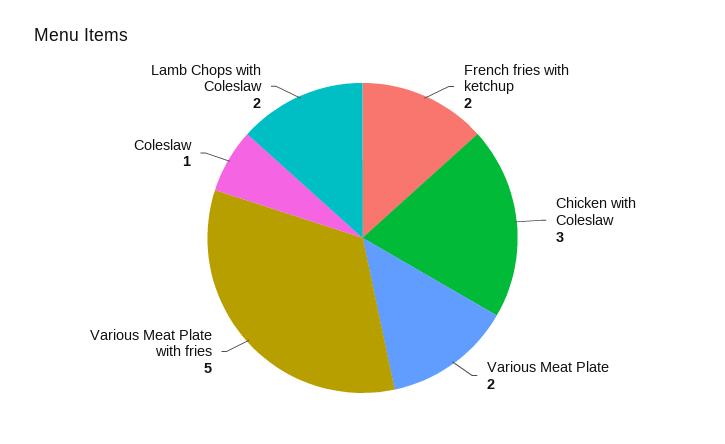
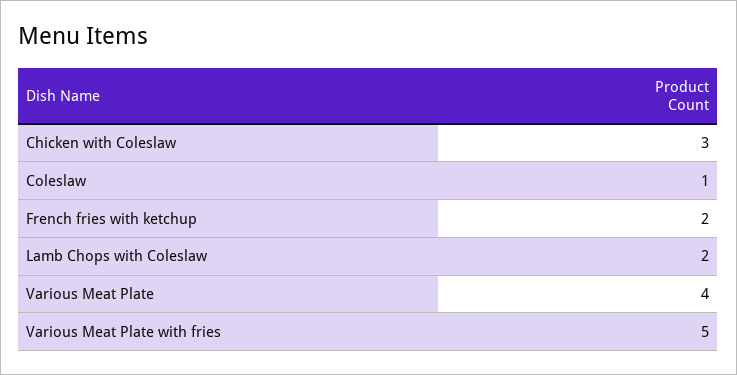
  {
    "French fries with ketchup": 2,
    "Chicken with Coleslaw": 3,
-   "Various Meat Plate": 2,
+   "Various Meat Plate": 4,
    "Various Meat Plate with fries": 5,
    "Coleslaw": 1,
    "Lamb Chops with Coleslaw": 2
  }

